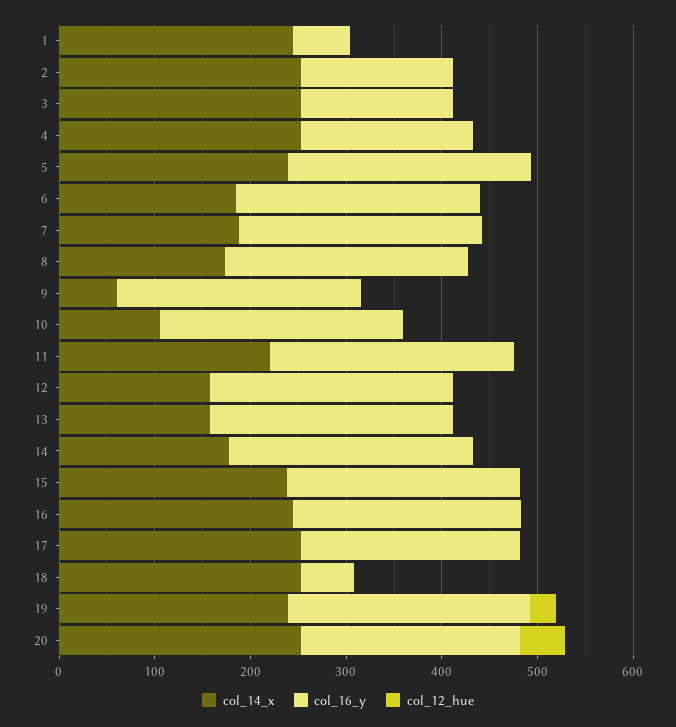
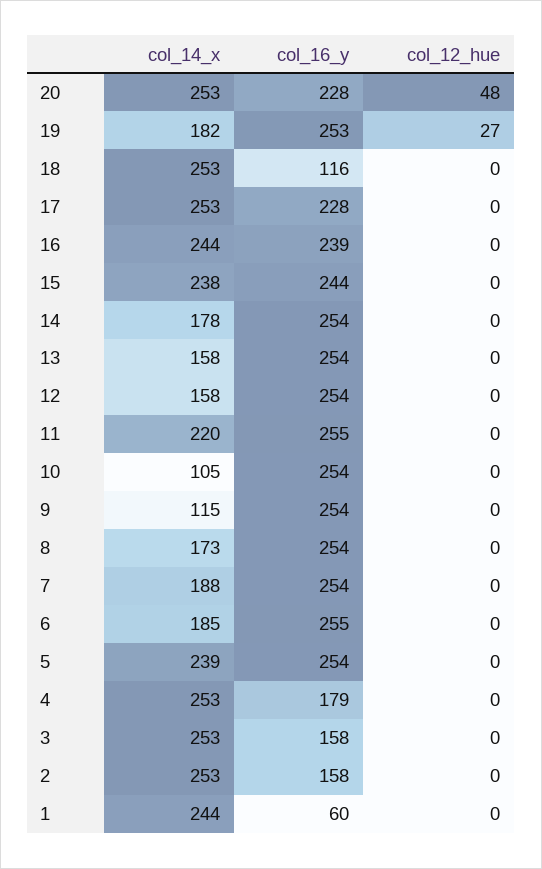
  {
    "col_14_x": {
      "1": 244,
      "2": 253,
      "3": 253,
      "4": 253,
      "5": 239,
      "6": 185,
      "7": 188,
      "8": 173,
-     "9": 60,
+     "9": 115,
      "10": 105,
      "11": 220,
      "12": 158,
      "13": 158,
      "14": 178,
      "15": 238,
      "16": 244,
      "17": 253,
      "18": 253,
-     "19": 240,
+     "19": 182,
      "20": 253
    },
    "col_16_y": {
      "1": 60,
      "2": 158,
      "3": 158,
      "4": 179,
      "5": 254,
      "6": 255,
      "7": 254,
      "8": 254,
      "9": 254,
      "10": 254,
      "11": 255,
      "12": 254,
      "13": 254,
      "14": 254,
      "15": 244,
      "16": 239,
      "17": 228,
-     "18": 60,
+     "18": 116,
      "19": 253,
      "20": 228
    },
    "col_12_hue": {
      "1": 0,
      "2": 0,
      "3": 0,
      "4": 0,
      "5": 0,
      "6": 0,
      "7": 0,
      "8": 0,
      "9": 0,
      "10": 0,
      "11": 0,
      "12": 0,
      "13": 0,
      "14": 0,
      "15": 0,
      "16": 0,
      "17": 0,
      "18": 0,
      "19": 27,
      "20": 48
    }
  }

